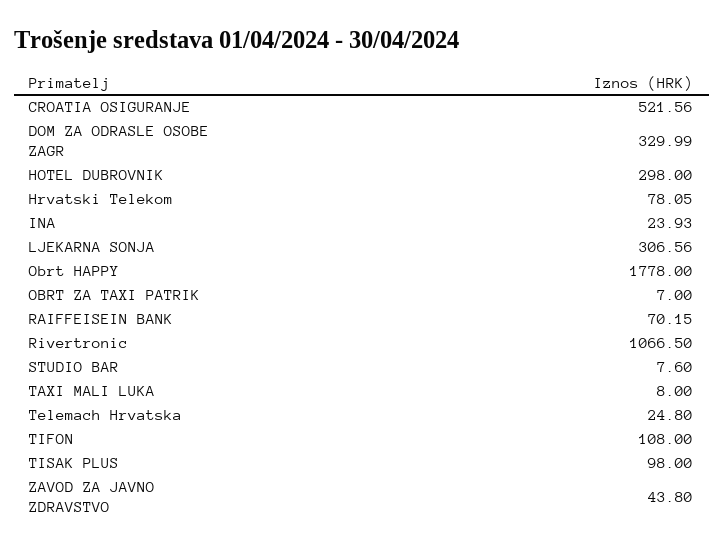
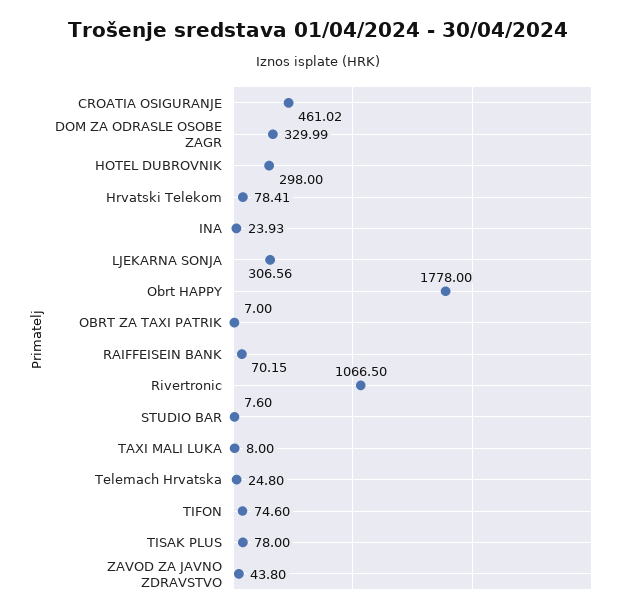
  {
-   "CROATIA OSIGURANJE": 521.56,
+   "CROATIA OSIGURANJE": 461.02,
    "DOM ZA ODRASLE OSOBE ZAGR": 329.99,
    "HOTEL DUBROVNIK": 298,
-   "Hrvatski Telekom": 78.05,
+   "Hrvatski Telekom": 78.41,
    "INA": 23.93,
    "LJEKARNA SONJA": 306.56,
    "Obrt HAPPY": 1778,
    "OBRT ZA TAXI PATRIK": 7,
    "RAIFFEISEIN BANK": 70.15,
    "Rivertronic": 1066.5,
    "STUDIO BAR": 7.6,
    "TAXI MALI LUKA": 8,
    "Telemach Hrvatska": 24.8,
-   "TIFON": 108,
+   "TIFON": 74.6,
-   "TISAK PLUS": 98,
+   "TISAK PLUS": 78,
    "ZAVOD ZA JAVNO ZDRAVSTVO": 43.8
  }

